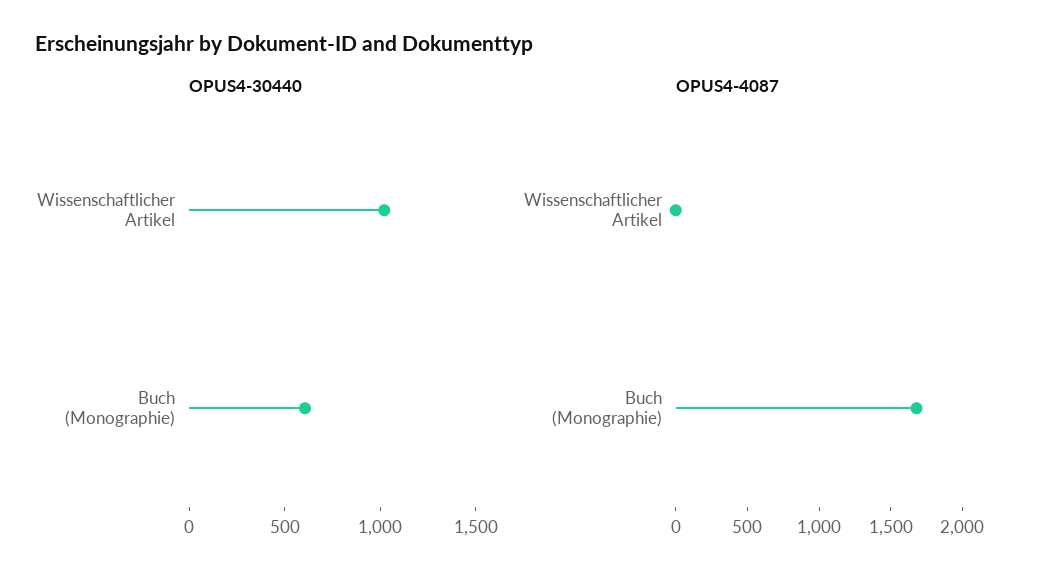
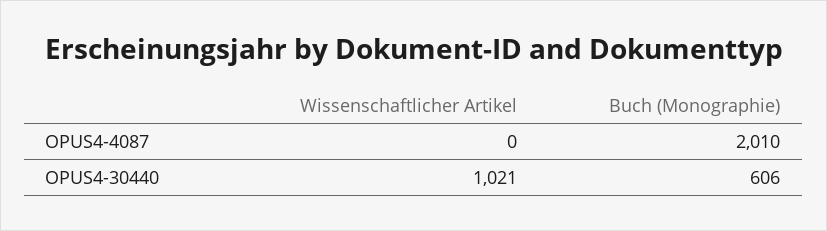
  {
    "OPUS4-30440": {
      "Wissenschaftlicher Artikel": 1021,
      "Buch (Monographie)": 606
    },
    "OPUS4-4087": {
      "Wissenschaftlicher Artikel": 0,
-     "Buch (Monographie)": 1700
+     "Buch (Monographie)": 2010
    }
  }

